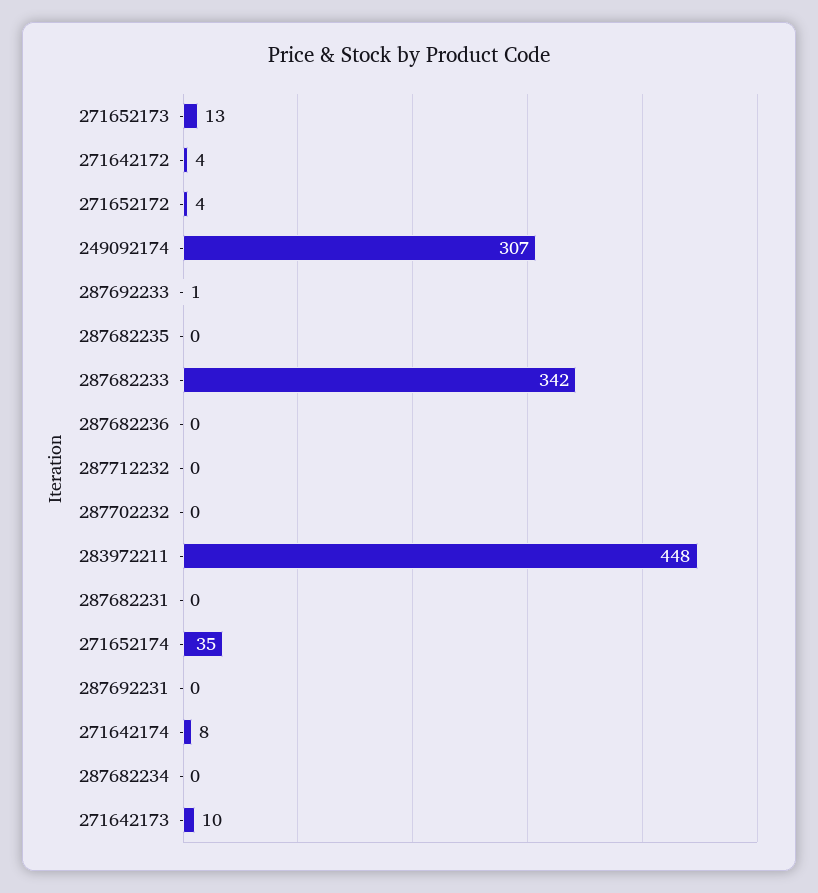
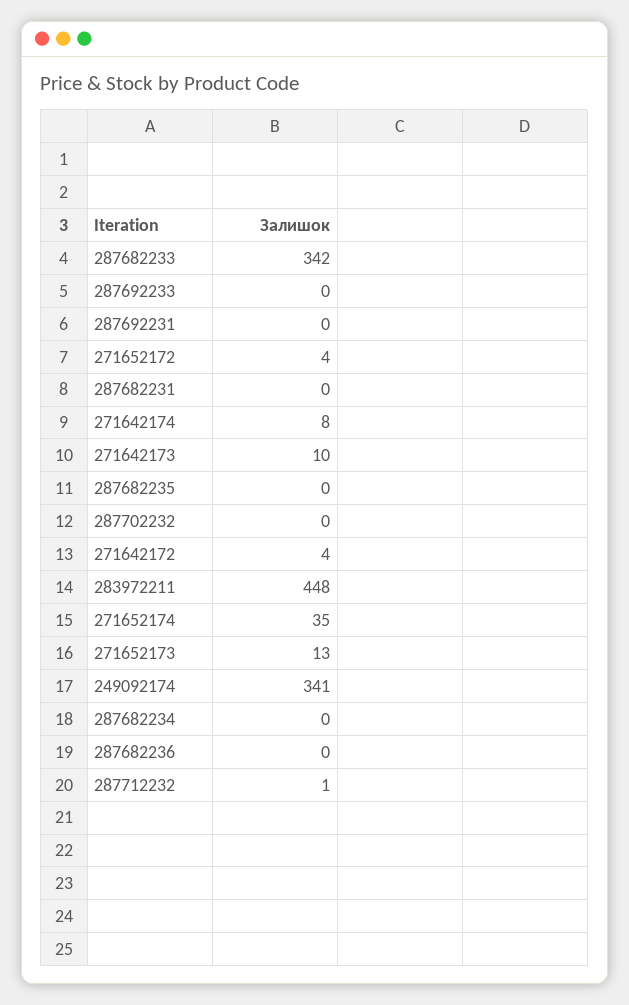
  {
    "271652173": 13,
    "271642172": 4,
    "271652172": 4,
-   "249092174": 307,
+   "249092174": 341,
-   "287692233": 1,
+   "287692233": 0,
    "287682235": 0,
    "287682233": 342,
    "287682236": 0,
-   "287712232": 0,
+   "287712232": 1,
    "287702232": 0,
    "283972211": 448,
    "287682231": 0,
    "271652174": 35,
    "287692231": 0,
    "271642174": 8,
    "287682234": 0,
    "271642173": 10
  }

